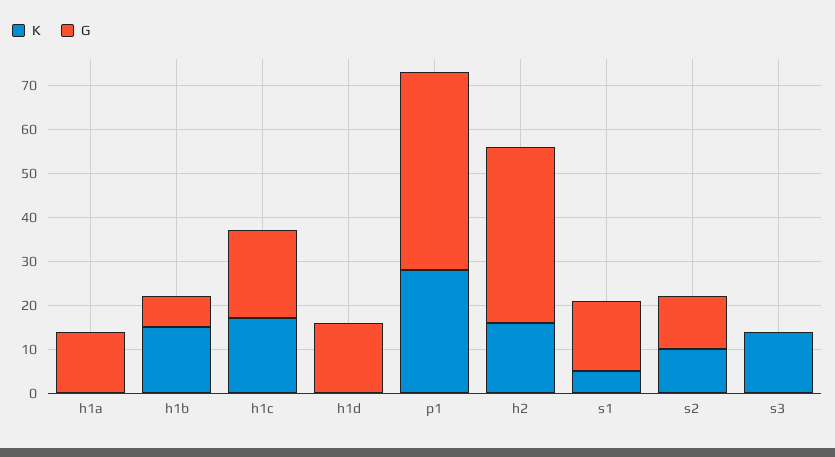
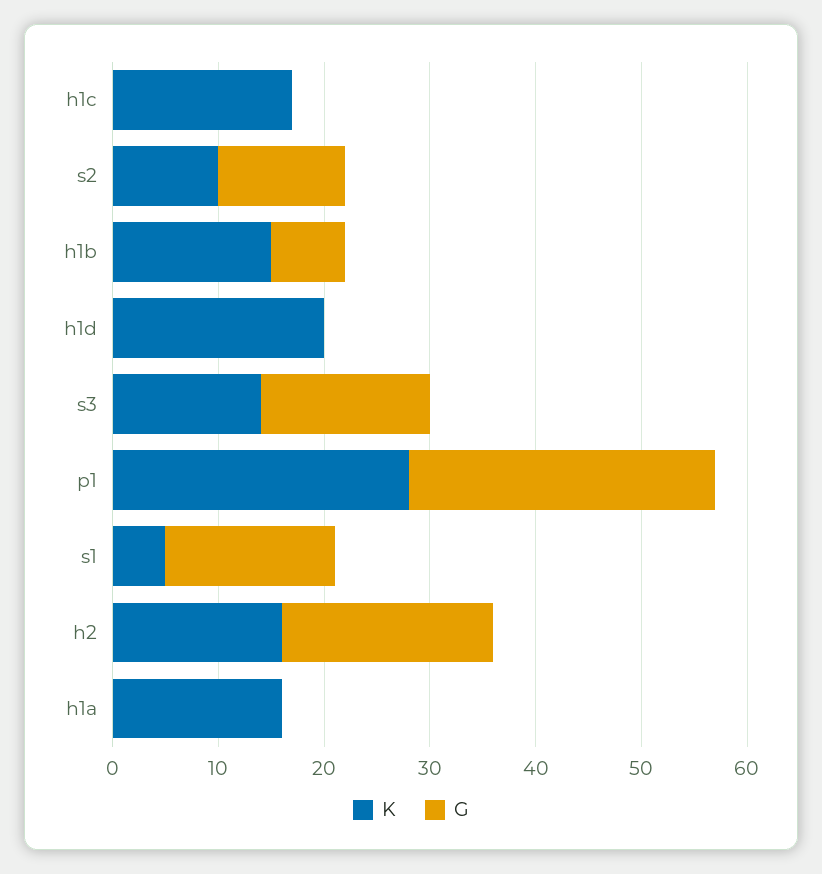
  {
    "K": {
-     "h1a": 0,
+     "h1a": 16,
      "h1b": 15,
      "h1c": 17,
-     "h1d": 0,
+     "h1d": 20,
      "p1": 28,
      "h2": 16,
      "s1": 5,
      "s2": 10,
      "s3": 14
    },
    "G": {
-     "h1a": 15,
+     "h1a": 0,
      "h1b": 7,
-     "h1c": 20,
+     "h1c": 0,
-     "h1d": 15,
+     "h1d": 0,
-     "p1": 45,
+     "p1": 29,
-     "h2": 40,
+     "h2": 20,
      "s1": 16,
      "s2": 12,
-     "s3": 0
+     "s3": 16
    }
  }

